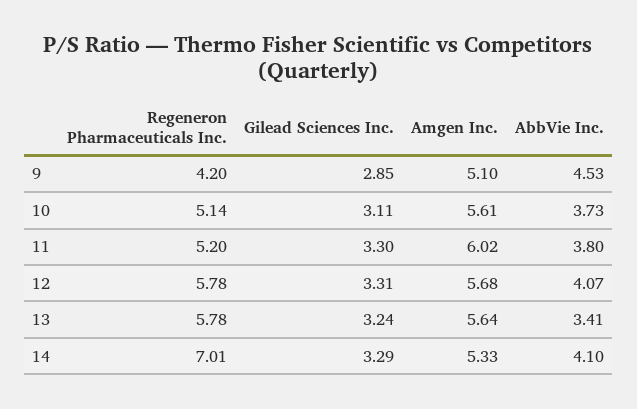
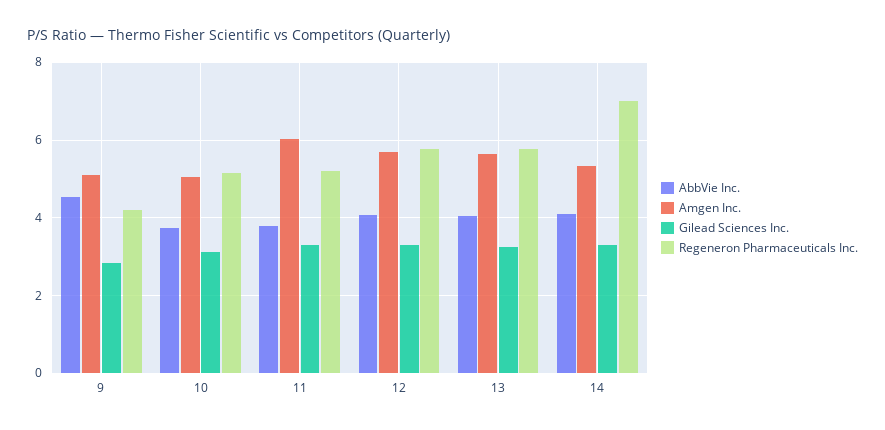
  {
    "Regeneron Pharmaceuticals Inc.": {
      "9": 4.2,
      "10": 5.14,
      "11": 5.2,
      "12": 5.78,
      "13": 5.78,
      "14": 7.01
    },
    "Gilead Sciences Inc.": {
      "9": 2.85,
      "10": 3.11,
      "11": 3.3,
      "12": 3.31,
      "13": 3.24,
      "14": 3.29
    },
    "Amgen Inc.": {
      "9": 5.1,
-     "10": 5.61,
+     "10": 5,
      "11": 6.02,
      "12": 5.68,
      "13": 5.64,
      "14": 5.33
    },
    "AbbVie Inc.": {
      "9": 4.53,
      "10": 3.73,
      "11": 3.8,
      "12": 4.07,
-     "13": 3.41,
+     "13": 4,
      "14": 4.1
    }
  }

